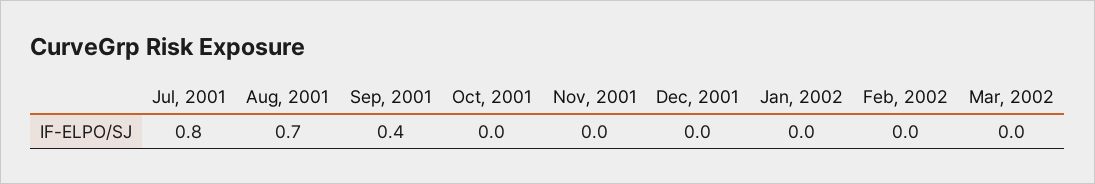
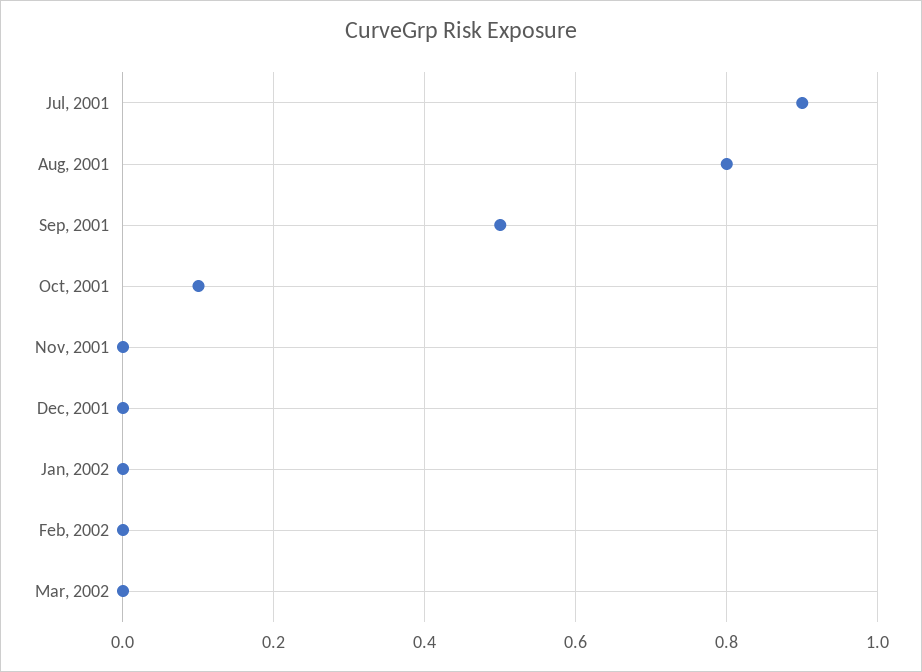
  {
-   "Jul, 2001": 0.8,
+   "Jul, 2001": 0.9,
-   "Aug, 2001": 0.7,
+   "Aug, 2001": 0.8,
-   "Sep, 2001": 0.4,
+   "Sep, 2001": 0.5,
-   "Oct, 2001": 0,
+   "Oct, 2001": 0.1,
    "Nov, 2001": 0,
    "Dec, 2001": 0,
    "Jan, 2002": 0,
    "Feb, 2002": 0,
    "Mar, 2002": 0
  }

